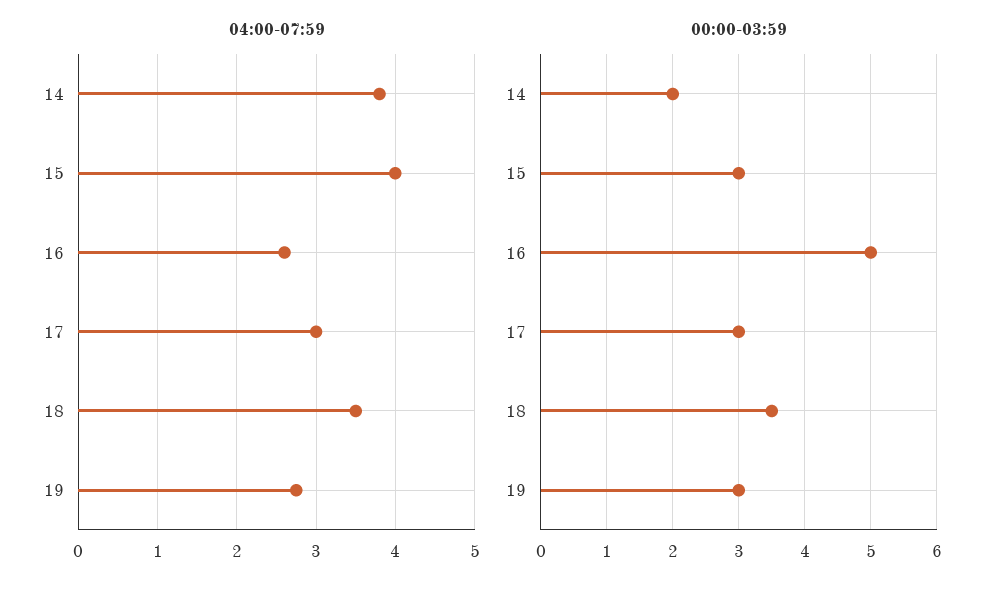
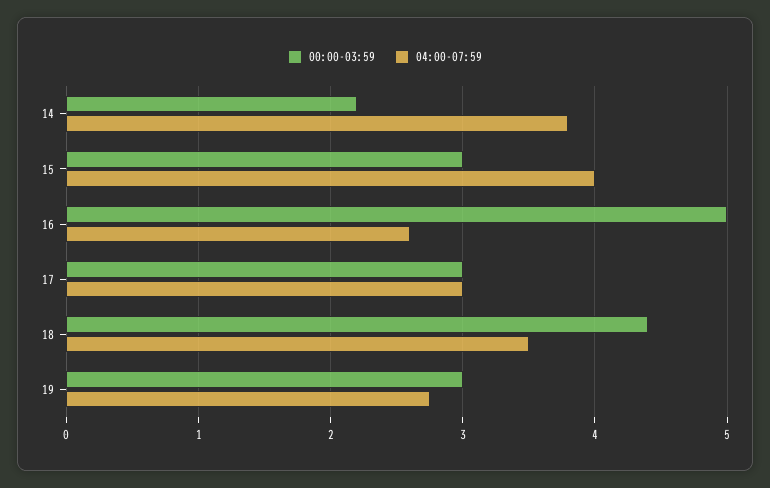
  {
    "04:00-07:59": {
      "14": 3.8,
      "15": 4,
      "16": 2.6,
      "17": 3,
      "18": 3.5,
      "19": 2.8
    },
    "00:00-03:59": {
-     "14": 2,
+     "14": 2.2,
      "15": 3,
      "16": 5,
      "17": 3,
-     "18": 3.5,
+     "18": 4.4,
      "19": 3
    }
  }

